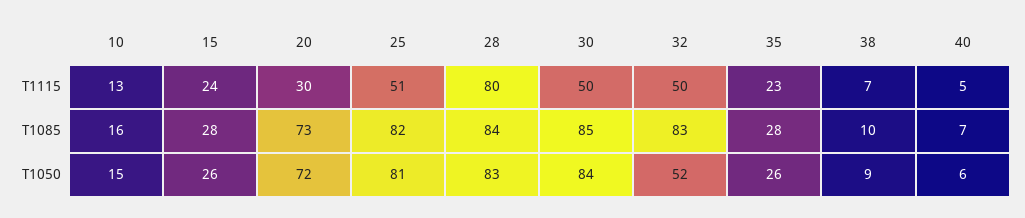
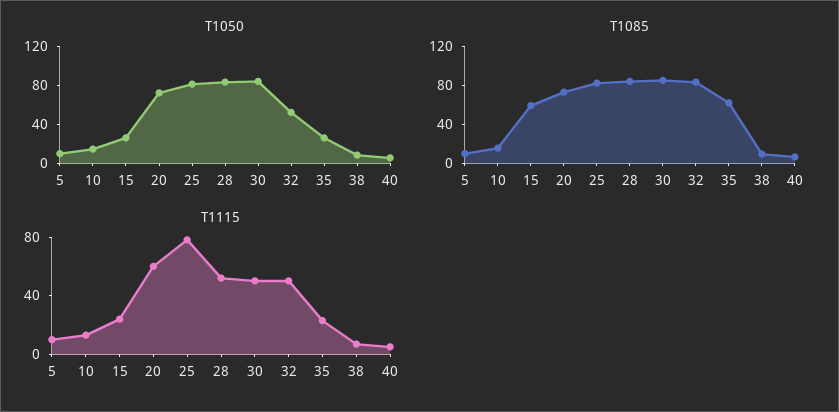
  {
    "T1115": {
      "10": 13,
      "15": 24,
-     "20": 30,
+     "20": 60,
-     "25": 51,
+     "25": 80,
-     "28": 80,
+     "28": 50,
      "30": 50,
      "32": 50,
      "35": 23,
      "38": 7,
-     "40": 5
+     "40": 5,
+     "5": 10
    },
    "T1085": {
      "10": 16,
-     "15": 28,
+     "15": 60,
      "20": 73,
      "25": 82,
      "28": 84,
      "30": 85,
      "32": 83,
-     "35": 28,
+     "35": 60,
      "38": 10,
-     "40": 7
+     "40": 7,
+     "5": 10
    },
    "T1050": {
      "10": 15,
      "15": 26,
      "20": 72,
      "25": 81,
      "28": 83,
      "30": 84,
      "32": 52,
      "35": 26,
      "38": 9,
-     "40": 6
+     "40": 6,
+     "5": 10
    }
  }

